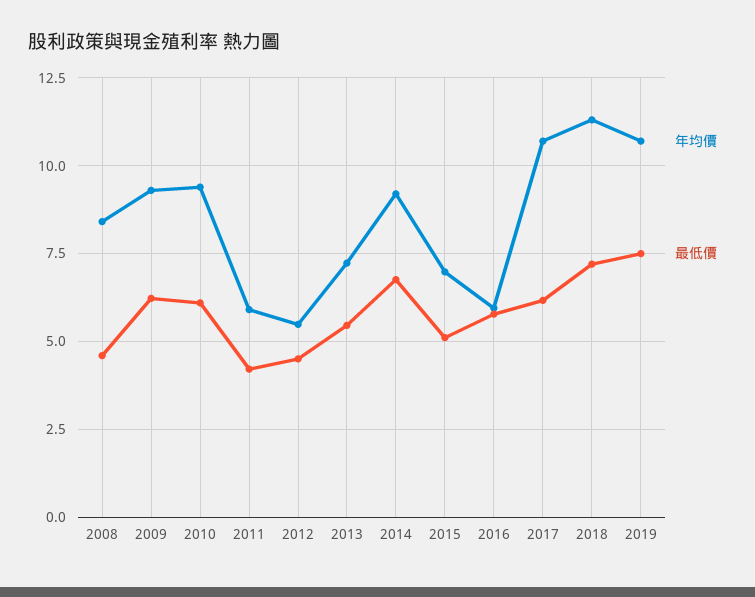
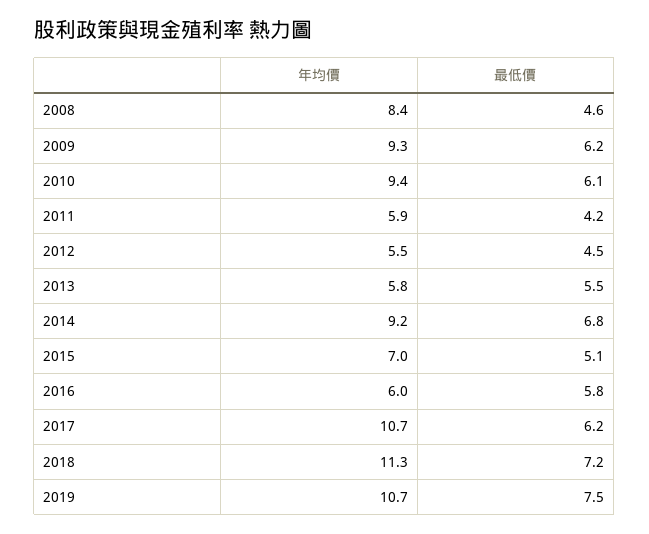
  {
    "年均價": {
      "2008": 8.4,
      "2009": 9.3,
      "2010": 9.4,
      "2011": 5.9,
      "2012": 5.5,
-     "2013": 7.25,
+     "2013": 5.8,
      "2014": 9.2,
      "2015": 7,
      "2016": 6,
      "2017": 10.7,
      "2018": 11.3,
      "2019": 10.7
    },
    "最低價": {
      "2008": 4.6,
      "2009": 6.2,
      "2010": 6.1,
      "2011": 4.2,
      "2012": 4.5,
      "2013": 5.5,
      "2014": 6.8,
      "2015": 5.1,
      "2016": 5.8,
      "2017": 6.2,
      "2018": 7.2,
      "2019": 7.5
    }
  }

